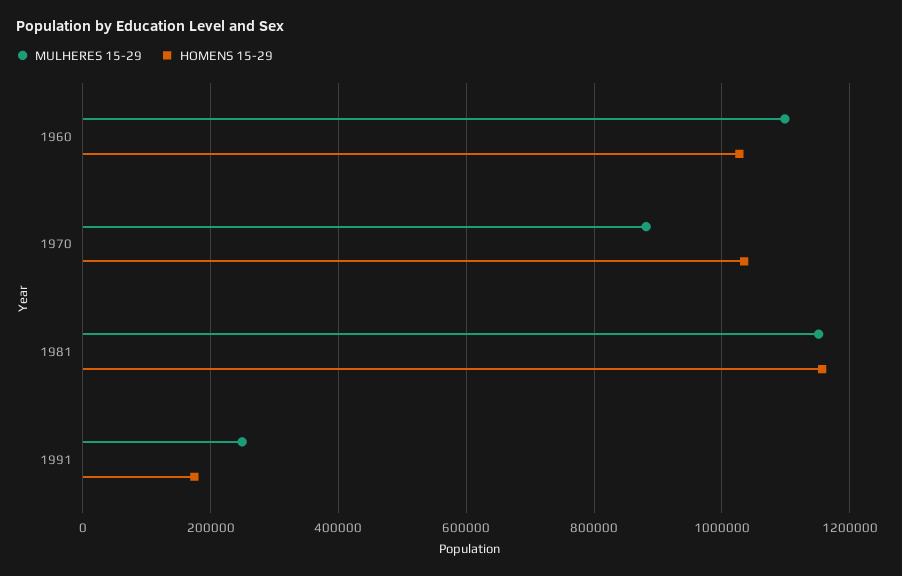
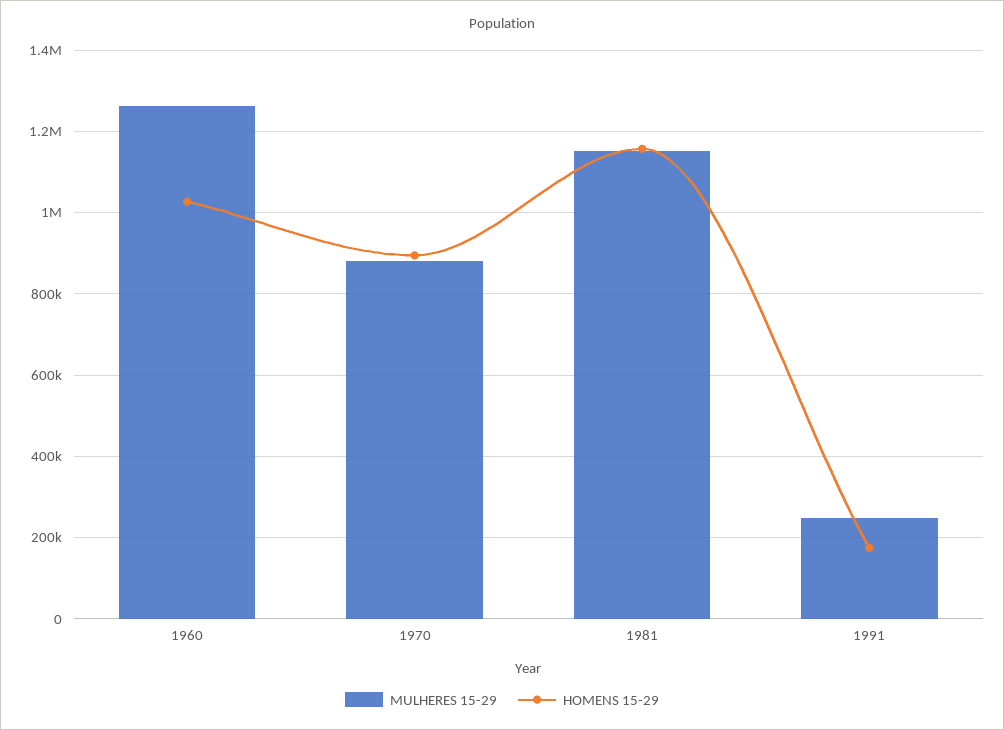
  {
    "MULHERES 15-29": {
-     "1960": 1100000,
+     "1960": 1260000,
      "1970": 880000,
      "1981": 1160000,
      "1991": 240000
    },
    "HOMENS 15-29": {
      "1960": 1020000,
-     "1970": 1040000,
+     "1970": 900000,
      "1981": 1160000,
      "1991": 180000
    }
  }

